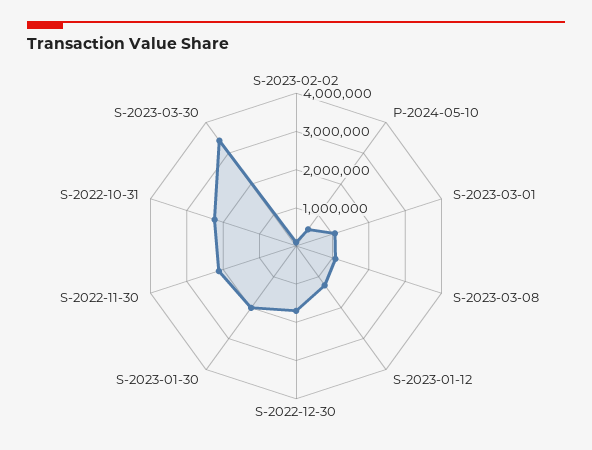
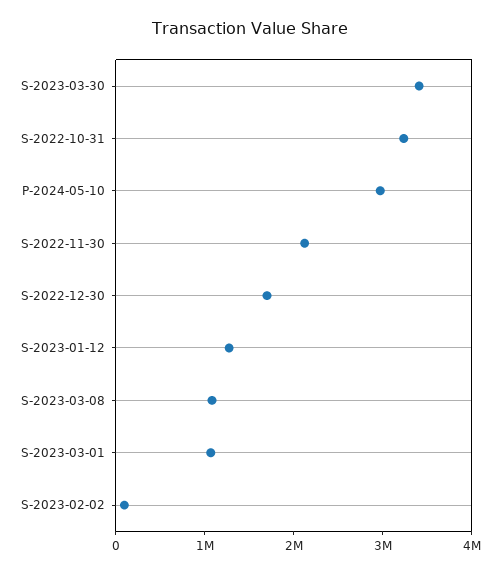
  {
    "S-2023-02-02": 0,
-   "P-2024-05-10": 500000,
+   "P-2024-05-10": 3000000,
    "S-2023-03-01": 1000000,
    "S-2023-03-08": 1000000,
    "S-2023-01-12": 1200000,
    "S-2022-12-30": 1800000,
-   "S-2023-01-30": 2000000,
    "S-2022-11-30": 2200000,
-   "S-2022-10-31": 2250000,
+   "S-2022-10-31": 3200000,
    "S-2023-03-30": 3400000
  }

